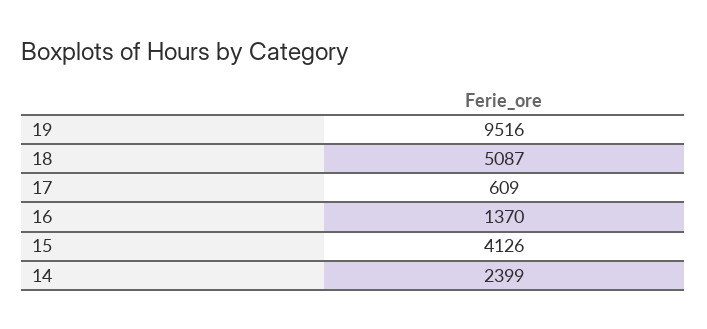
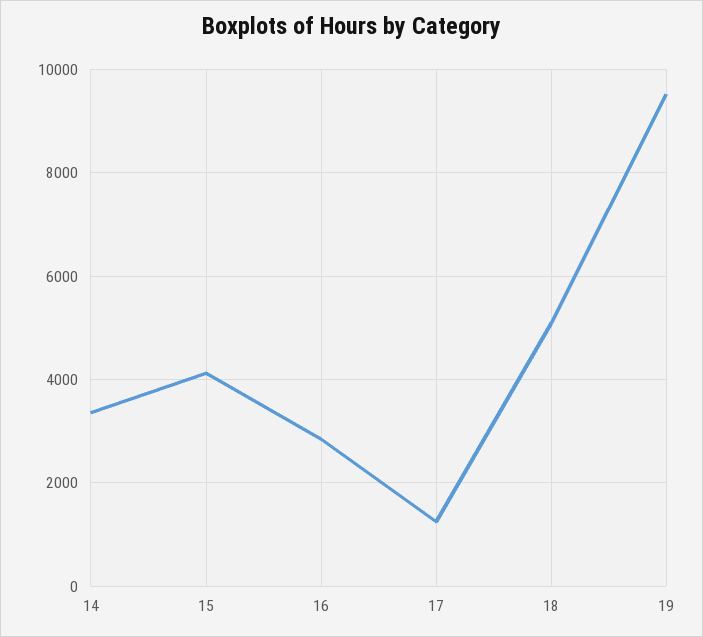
  {
    "19": 9516,
    "18": 5087,
-   "17": 609,
+   "17": 1200,
-   "16": 1370,
+   "16": 2800,
    "15": 4126,
-   "14": 2399
+   "14": 3400
  }

